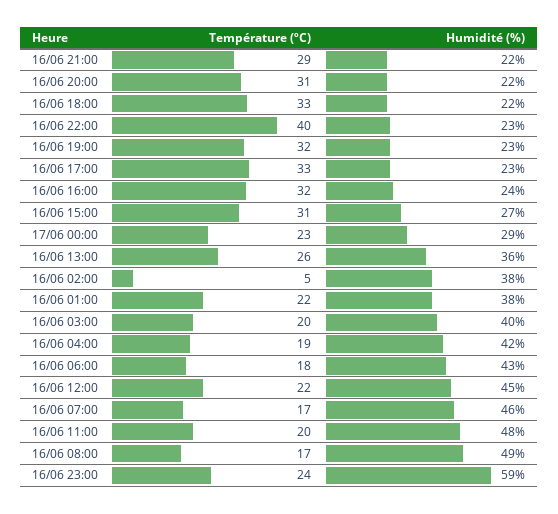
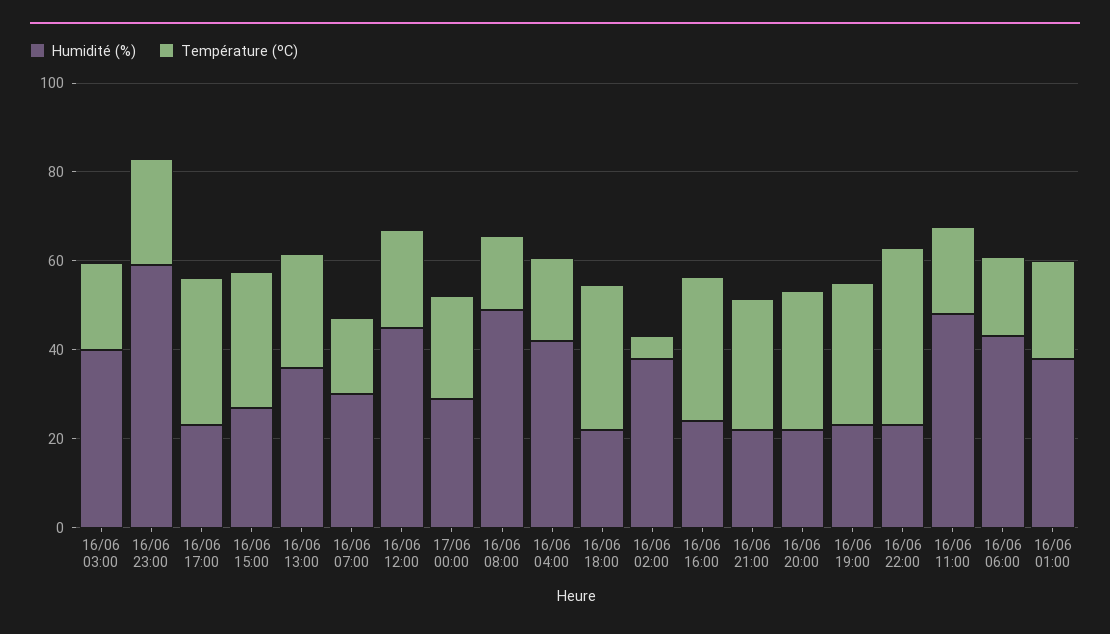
  {
    "Température (ºC)": {
      "16/06 21:00": 29,
      "16/06 20:00": 31,
      "16/06 18:00": 33,
      "16/06 22:00": 40,
      "16/06 19:00": 32,
      "16/06 17:00": 33,
      "16/06 16:00": 32,
      "16/06 15:00": 31,
      "17/06 00:00": 23,
      "16/06 13:00": 26,
      "16/06 02:00": 5,
      "16/06 01:00": 22,
      "16/06 03:00": 20,
      "16/06 04:00": 19,
      "16/06 06:00": 18,
      "16/06 12:00": 22,
      "16/06 07:00": 17,
      "16/06 11:00": 20,
      "16/06 08:00": 17,
      "16/06 23:00": 24
    },
    "Humidité (%)": {
      "16/06 21:00": 22,
      "16/06 20:00": 22,
      "16/06 18:00": 22,
      "16/06 22:00": 23,
      "16/06 19:00": 23,
      "16/06 17:00": 23,
      "16/06 16:00": 24,
      "16/06 15:00": 27,
      "17/06 00:00": 29,
      "16/06 13:00": 36,
      "16/06 02:00": 38,
      "16/06 01:00": 38,
      "16/06 03:00": 40,
      "16/06 04:00": 42,
      "16/06 06:00": 43,
      "16/06 12:00": 45,
-     "16/06 07:00": 46,
+     "16/06 07:00": 30,
      "16/06 11:00": 48,
      "16/06 08:00": 49,
      "16/06 23:00": 59
    }
  }

